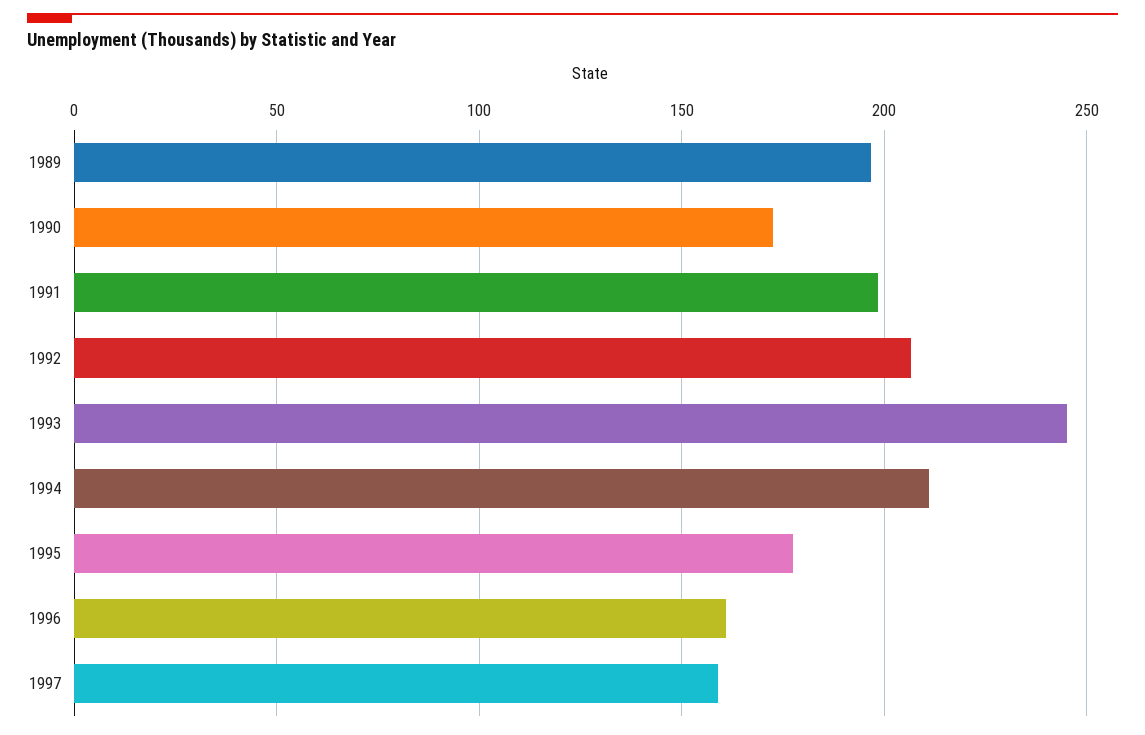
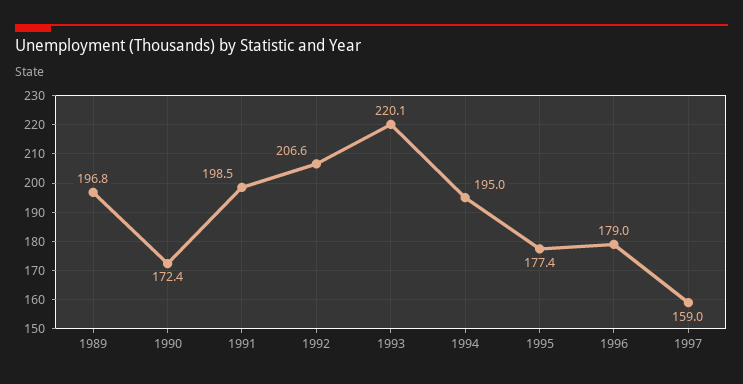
  {
    "1989": 196.8,
    "1990": 172.4,
    "1991": 198.5,
    "1992": 206.6,
-   "1993": 245,
+   "1993": 220.1,
-   "1994": 210,
+   "1994": 195,
    "1995": 177.4,
-   "1996": 160,
+   "1996": 179,
    "1997": 159
  }

